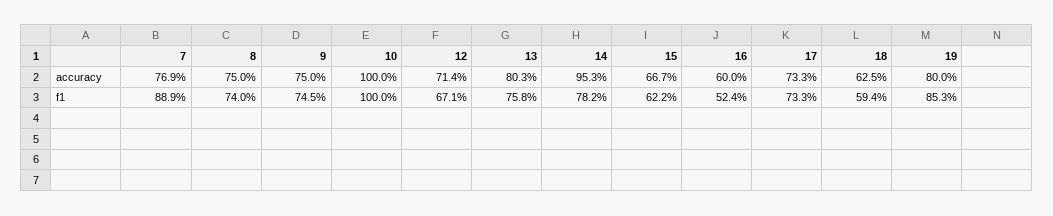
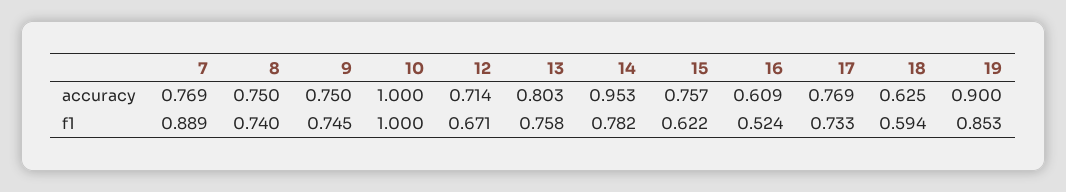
  {
    "7": {
      "accuracy": 0.769,
      "f1": 0.889
    },
    "8": {
      "accuracy": 0.75,
      "f1": 0.74
    },
    "9": {
      "accuracy": 0.75,
      "f1": 0.745
    },
    "10": {
      "accuracy": 1,
      "f1": 1
    },
    "12": {
      "accuracy": 0.714,
      "f1": 0.671
    },
    "13": {
      "accuracy": 0.803,
      "f1": 0.758
    },
    "14": {
      "accuracy": 0.953,
      "f1": 0.782
    },
    "15": {
-     "accuracy": 0.667,
+     "accuracy": 0.757,
      "f1": 0.622
    },
    "16": {
-     "accuracy": 0.6,
+     "accuracy": 0.609,
      "f1": 0.524
    },
    "17": {
-     "accuracy": 0.733,
+     "accuracy": 0.769,
      "f1": 0.733
    },
    "18": {
      "accuracy": 0.625,
      "f1": 0.594
    },
    "19": {
-     "accuracy": 0.8,
+     "accuracy": 0.9,
      "f1": 0.853
    }
  }

